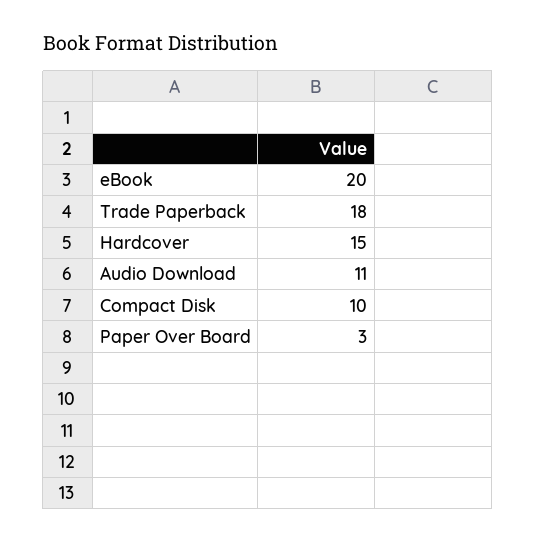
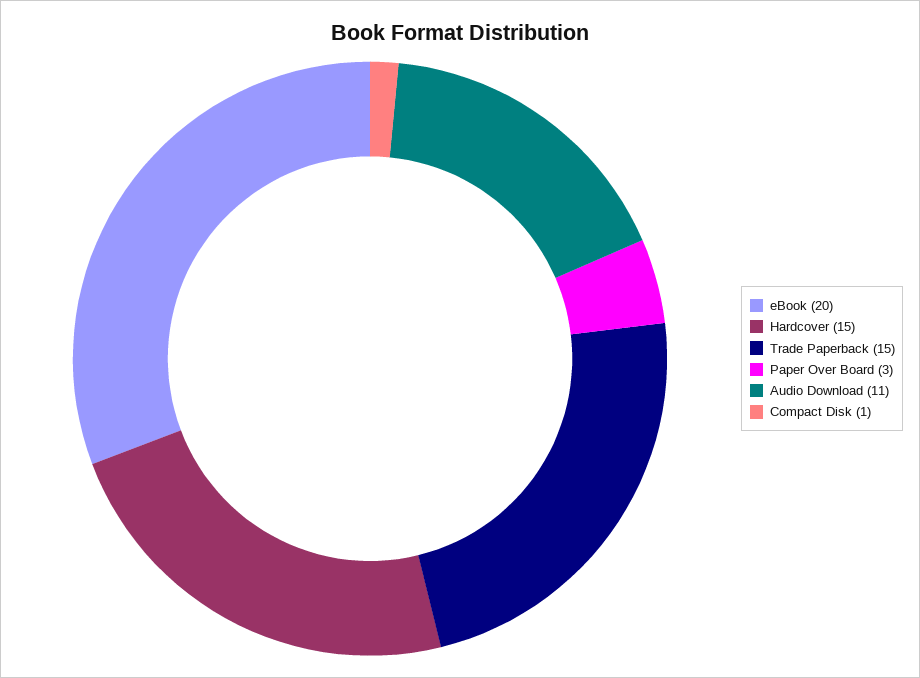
  {
    "eBook": 20,
-   "Trade Paperback": 18,
+   "Trade Paperback": 15,
    "Hardcover": 15,
    "Audio Download": 11,
-   "Compact Disk": 10,
+   "Compact Disk": 1,
    "Paper Over Board": 3
  }

